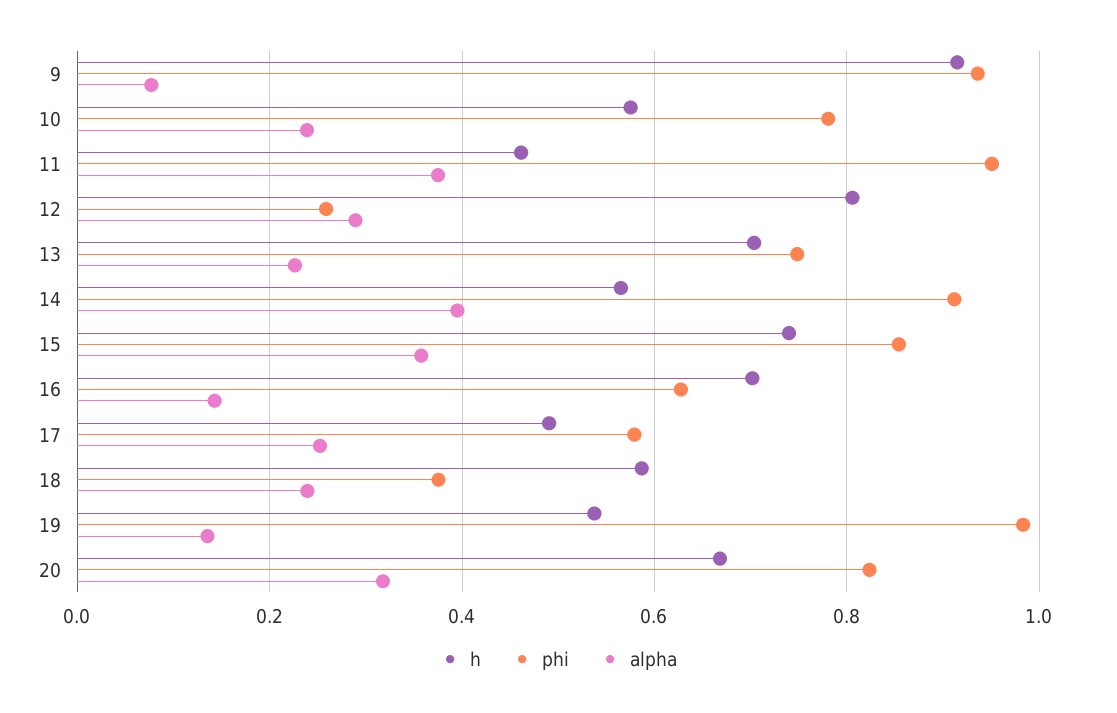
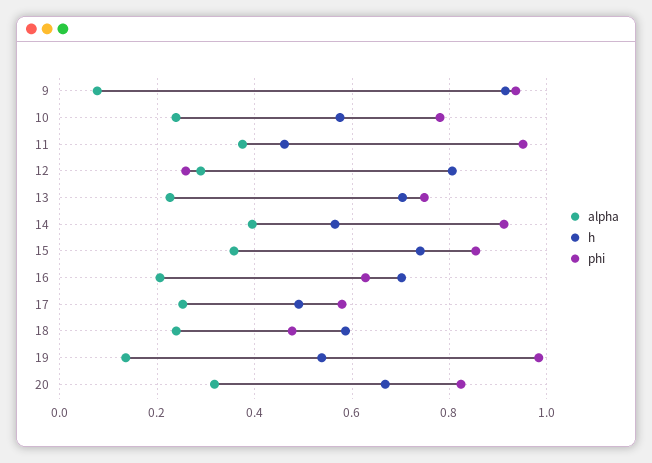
  {
    "h": {
      "9": 0.92,
      "10": 0.58,
      "11": 0.46,
      "12": 0.8,
      "13": 0.7,
      "14": 0.56,
      "15": 0.74,
      "16": 0.7,
      "17": 0.5,
      "18": 0.58,
      "19": 0.54,
      "20": 0.66
    },
    "phi": {
      "9": 0.94,
      "10": 0.78,
      "11": 0.96,
      "12": 0.26,
      "13": 0.74,
      "14": 0.92,
      "15": 0.86,
      "16": 0.62,
      "17": 0.58,
-     "18": 0.38,
+     "18": 0.48,
      "19": 0.98,
      "20": 0.82
    },
    "alpha": {
      "9": 0.08,
      "10": 0.24,
      "11": 0.38,
      "12": 0.28,
      "13": 0.22,
      "14": 0.4,
      "15": 0.36,
-     "16": 0.14,
+     "16": 0.2,
      "17": 0.26,
      "18": 0.24,
      "19": 0.14,
      "20": 0.32
    }
  }

